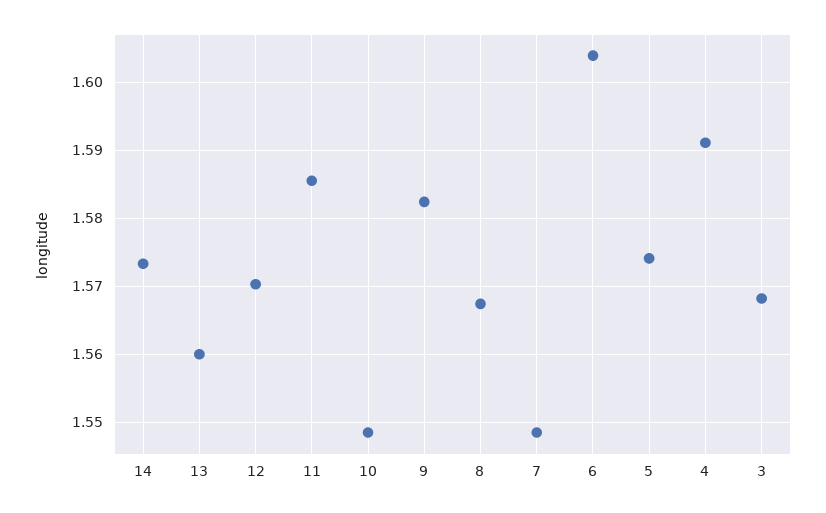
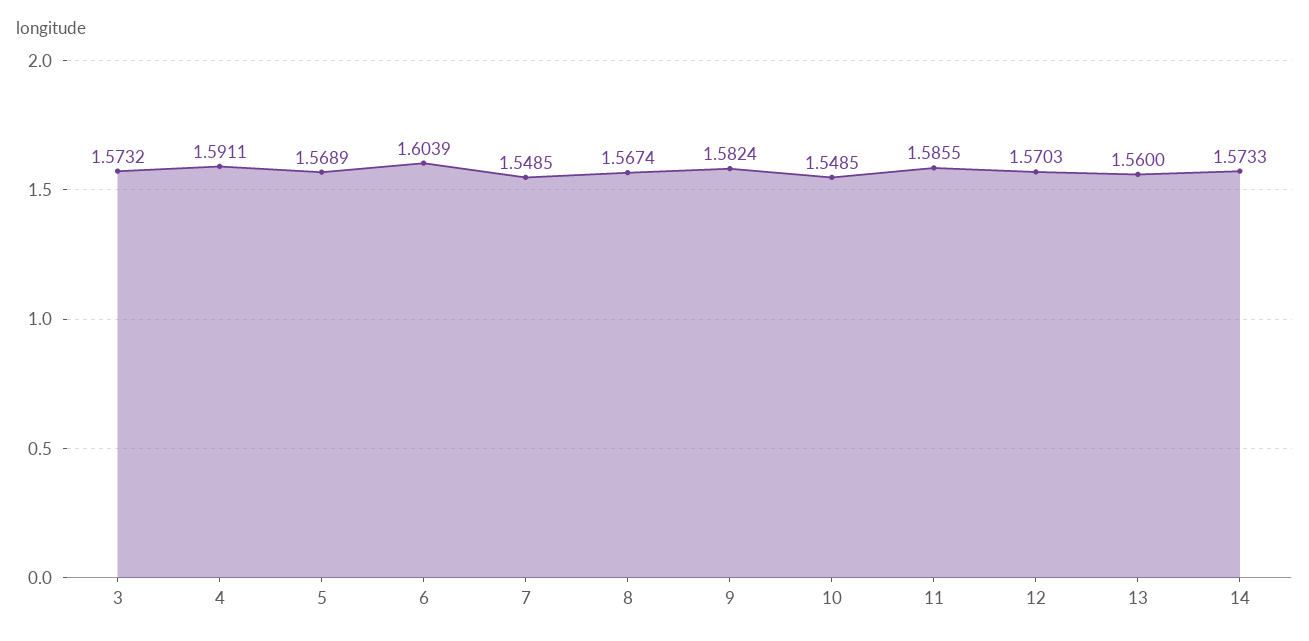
  {
    "14": 1.5733,
    "13": 1.56,
    "12": 1.5703,
    "11": 1.5855,
    "10": 1.5485,
    "9": 1.5824,
    "8": 1.5674,
    "7": 1.5485,
    "6": 1.6039,
-   "5": 1.574,
+   "5": 1.5689,
    "4": 1.5911,
-   "3": 1.568
+   "3": 1.5732
  }

